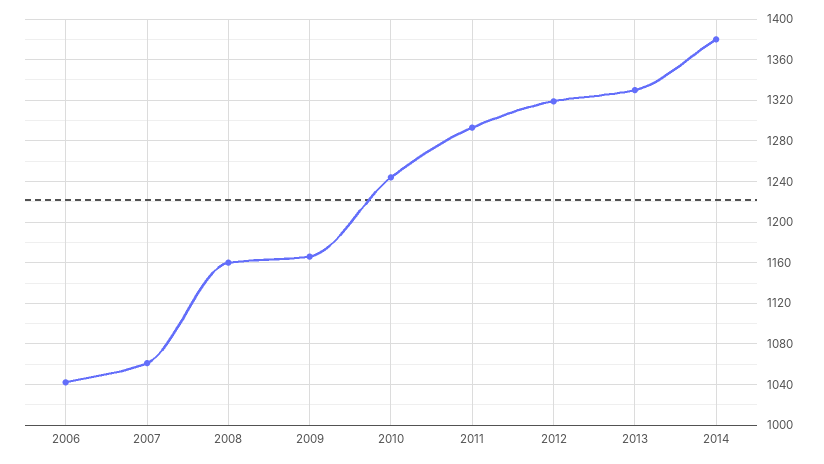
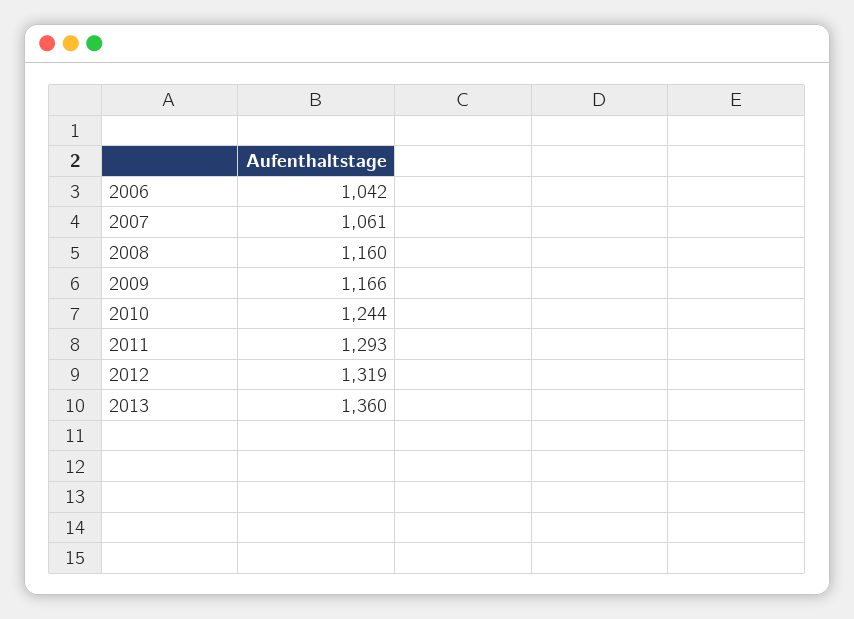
  {
    "2006": 1042,
    "2007": 1061,
    "2008": 1160,
    "2009": 1166,
    "2010": 1244,
    "2011": 1293,
    "2012": 1319,
-   "2013": 1330,
+   "2013": 1360
-   "2014": 1380
  }

